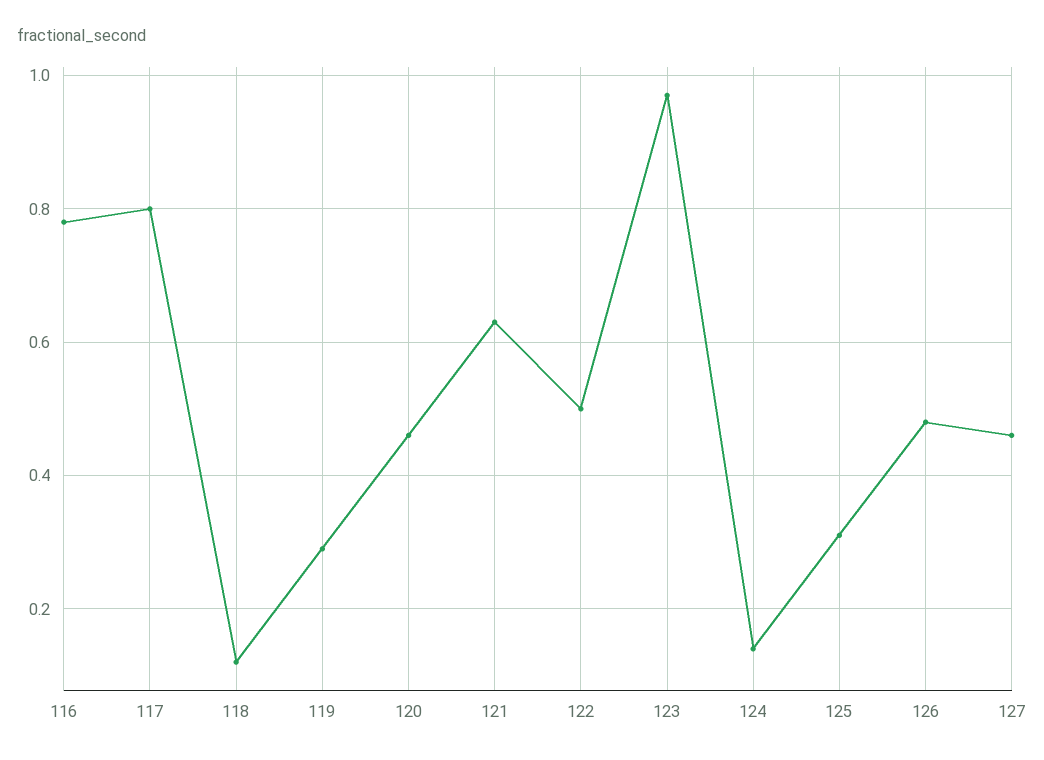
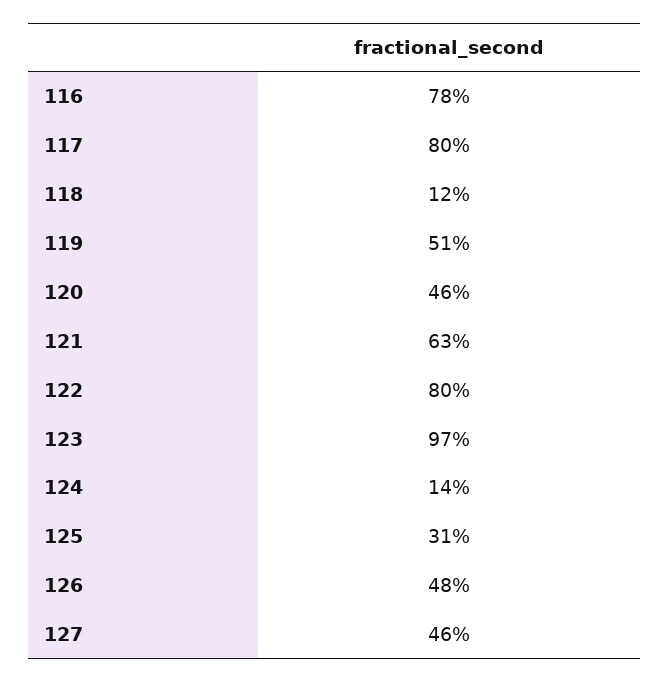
  {
    "116": 0.78,
    "117": 0.8,
    "118": 0.12,
-   "119": 0.3,
+   "119": 0.51,
    "120": 0.46,
    "121": 0.63,
-   "122": 0.5,
+   "122": 0.8,
    "123": 0.97,
    "124": 0.14,
    "125": 0.31,
    "126": 0.48,
    "127": 0.46
  }

